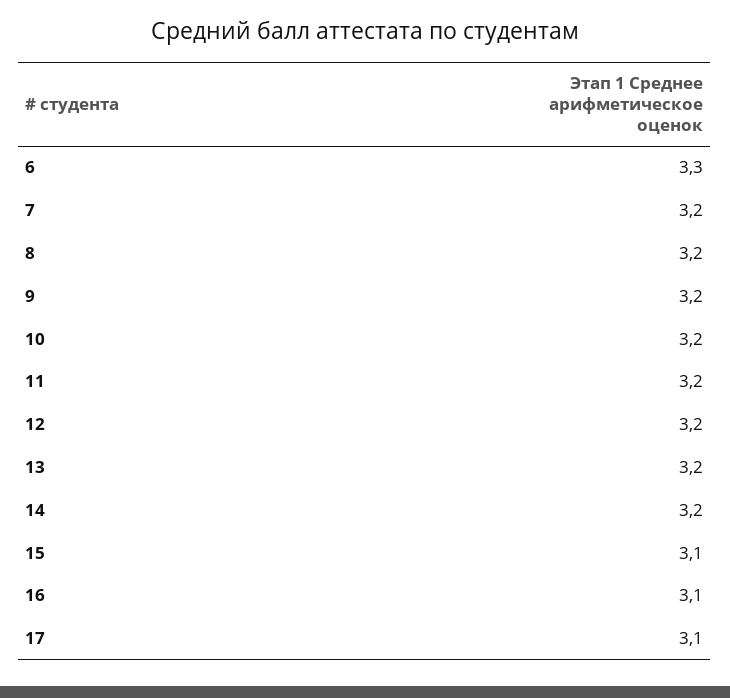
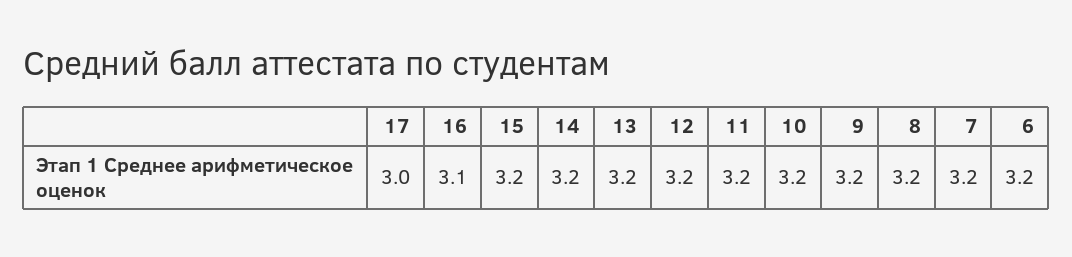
  {
-   "6": 3.3,
+   "6": 3.2,
    "7": 3.2,
    "8": 3.2,
    "9": 3.2,
    "10": 3.2,
    "11": 3.2,
    "12": 3.2,
    "13": 3.2,
    "14": 3.2,
-   "15": 3.1,
+   "15": 3.2,
    "16": 3.1,
-   "17": 3.1
+   "17": 3
  }

